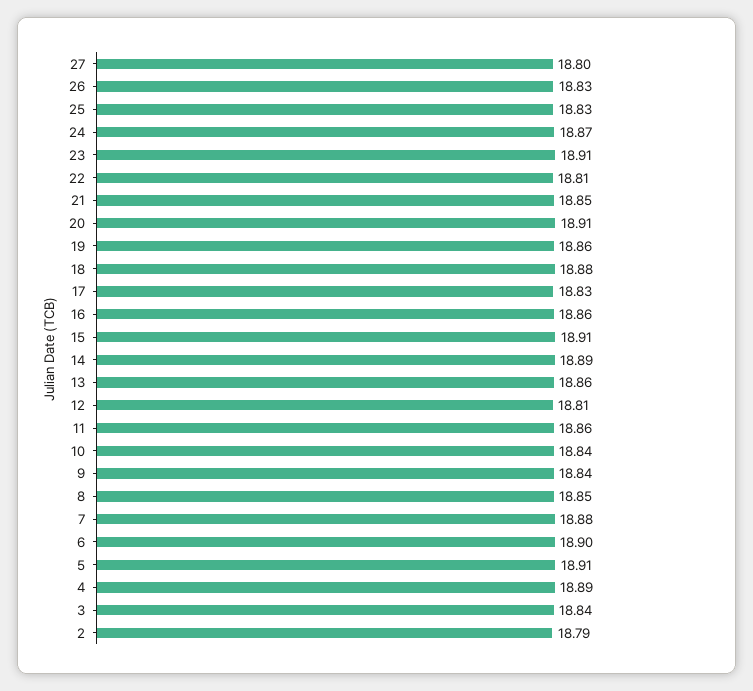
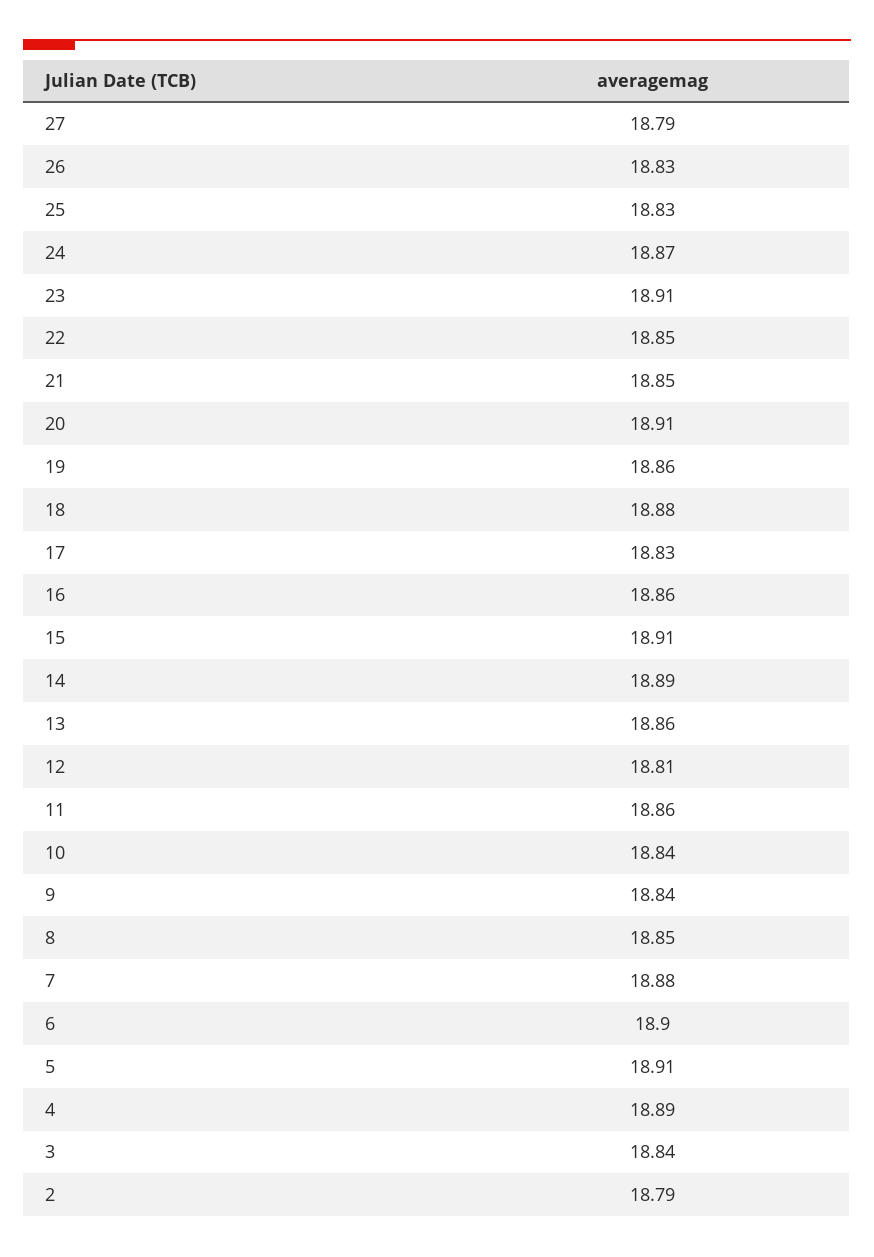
  {
-   "27": 18.8,
+   "27": 18.79,
    "26": 18.83,
    "25": 18.83,
    "24": 18.87,
    "23": 18.91,
-   "22": 18.81,
+   "22": 18.85,
    "21": 18.85,
    "20": 18.91,
    "19": 18.86,
    "18": 18.88,
    "17": 18.83,
    "16": 18.86,
    "15": 18.91,
    "14": 18.89,
    "13": 18.86,
    "12": 18.81,
    "11": 18.86,
    "10": 18.84,
    "9": 18.84,
    "8": 18.85,
    "7": 18.88,
    "6": 18.9,
    "5": 18.91,
    "4": 18.89,
    "3": 18.84,
    "2": 18.79
  }

